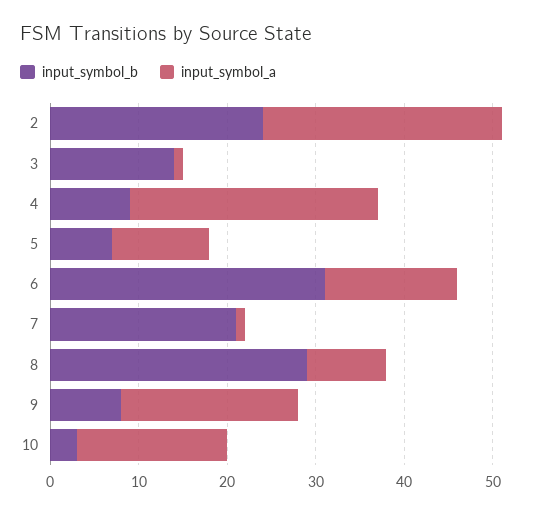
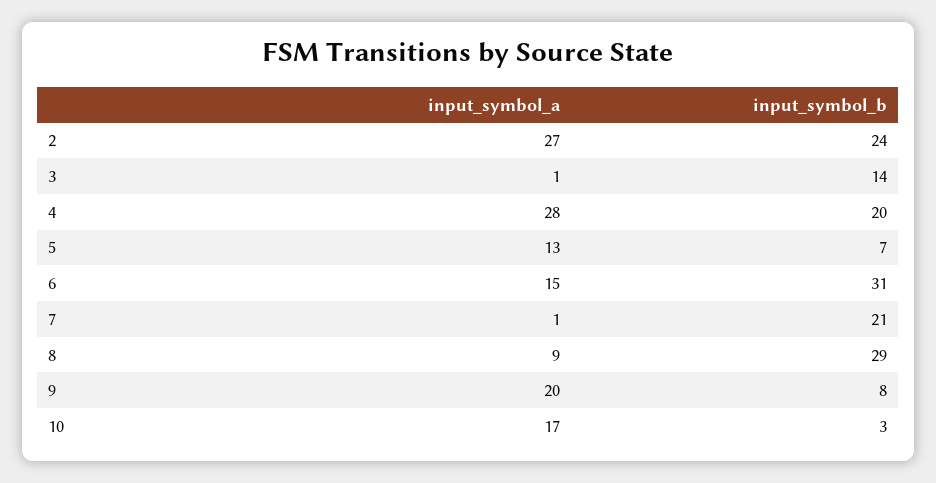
  {
    "input_symbol_b": {
      "2": 24,
      "3": 14,
-     "4": 9,
+     "4": 20,
      "5": 7,
      "6": 31,
      "7": 21,
      "8": 29,
      "9": 8,
      "10": 3
    },
    "input_symbol_a": {
      "2": 27,
      "3": 1,
      "4": 28,
-     "5": 11,
+     "5": 13,
      "6": 15,
      "7": 1,
      "8": 9,
      "9": 20,
      "10": 17
    }
  }

